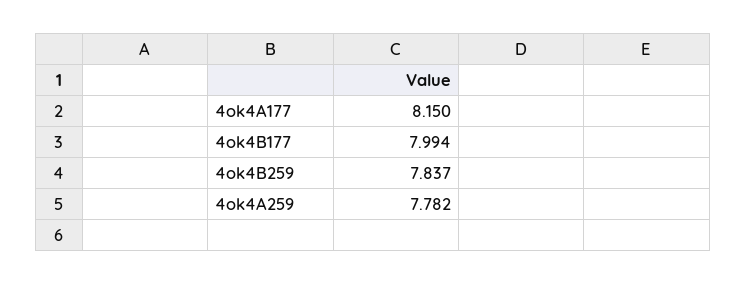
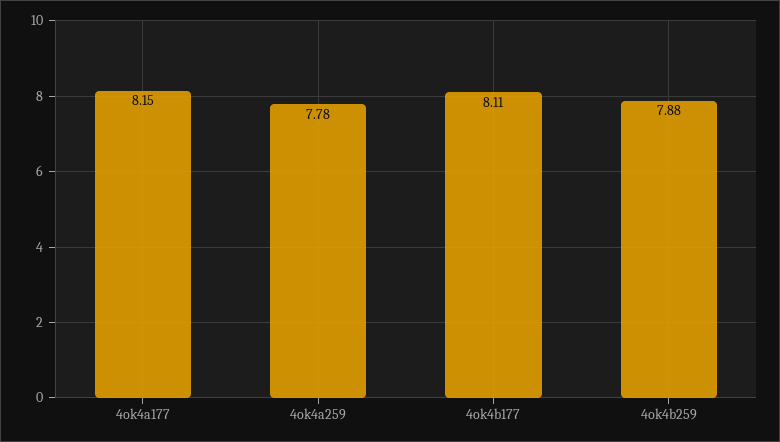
  {
    "4ok4A177": 8.15,
-   "4ok4B177": 7.994,
+   "4ok4B177": 8.11,
-   "4ok4B259": 7.837,
+   "4ok4B259": 7.88,
    "4ok4A259": 7.782
  }

